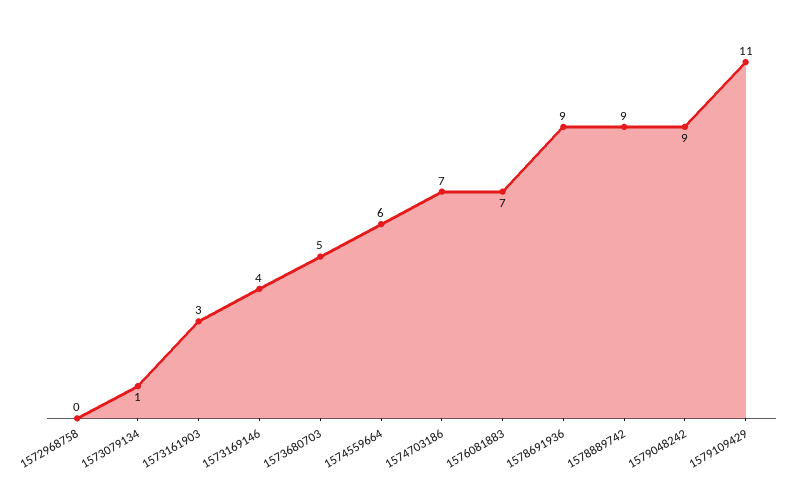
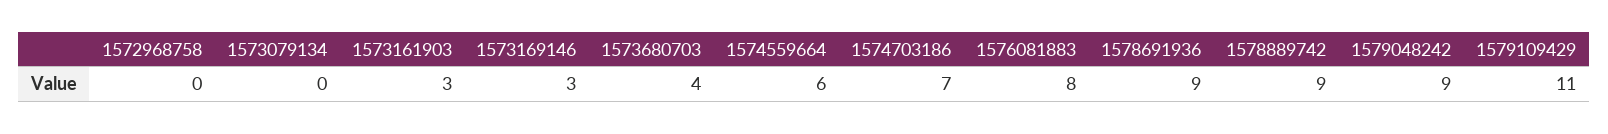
  {
    "1572968758": 0,
-   "1573079134": 1,
+   "1573079134": 0,
    "1573161903": 3,
-   "1573169146": 4,
+   "1573169146": 3,
-   "1573680703": 5,
+   "1573680703": 4,
    "1574559664": 6,
    "1574703186": 7,
-   "1576081883": 7,
+   "1576081883": 8,
    "1578691936": 9,
    "1578889742": 9,
    "1579048242": 9,
    "1579109429": 11
  }

